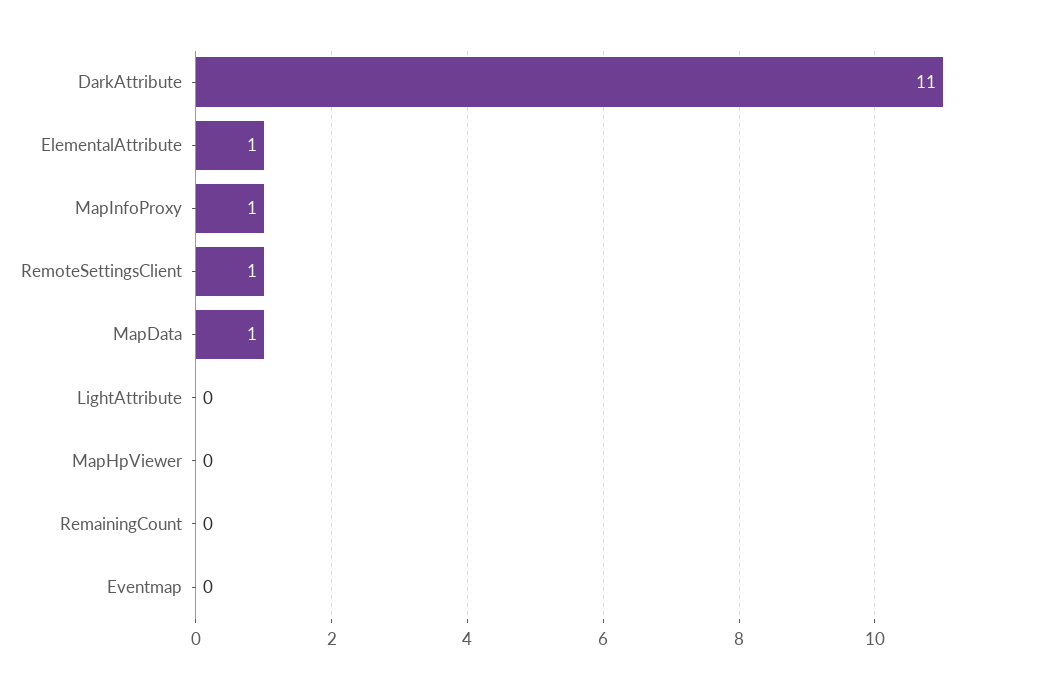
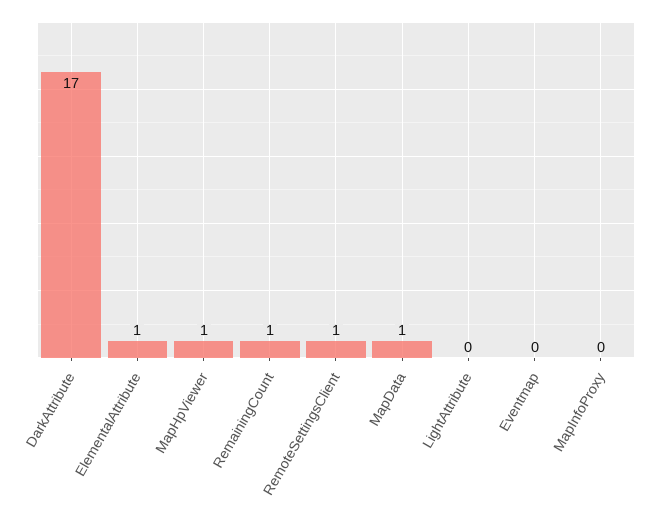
  {
-   "DarkAttribute": 11,
+   "DarkAttribute": 17,
    "ElementalAttribute": 1,
-   "MapInfoProxy": 1,
+   "MapInfoProxy": 0,
    "RemoteSettingsClient": 1,
    "MapData": 1,
    "LightAttribute": 0,
-   "MapHpViewer": 0,
+   "MapHpViewer": 1,
-   "RemainingCount": 0,
+   "RemainingCount": 1,
    "Eventmap": 0
  }

